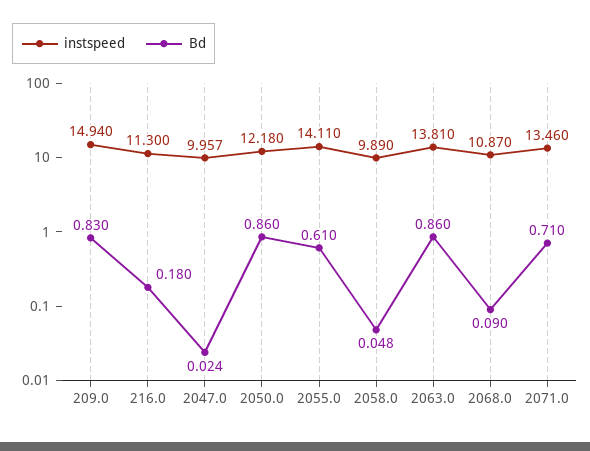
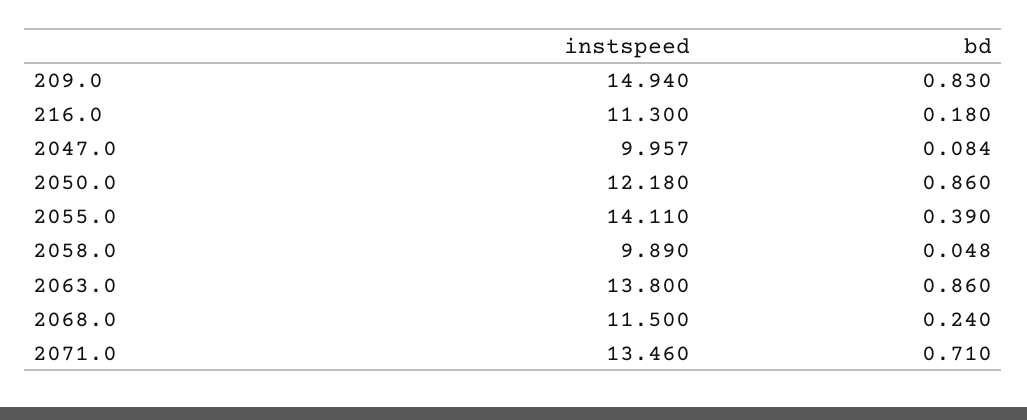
  {
    "instspeed": {
      "209.0": 14.94,
      "216.0": 11.3,
      "2047.0": 9.957,
      "2050.0": 12.18,
      "2055.0": 14.11,
      "2058.0": 9.89,
-     "2063.0": 13.81,
+     "2063.0": 13.8,
-     "2068.0": 10.87,
+     "2068.0": 11.5,
      "2071.0": 13.46
    },
    "Bd": {
      "209.0": 0.83,
      "216.0": 0.18,
-     "2047.0": 0.024,
+     "2047.0": 0.084,
      "2050.0": 0.86,
-     "2055.0": 0.61,
+     "2055.0": 0.39,
      "2058.0": 0.048,
      "2063.0": 0.86,
-     "2068.0": 0.09,
+     "2068.0": 0.24,
      "2071.0": 0.71
    }
  }

